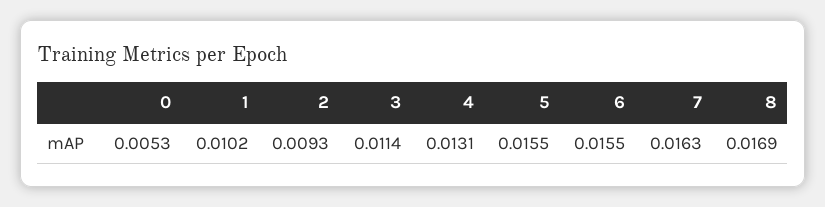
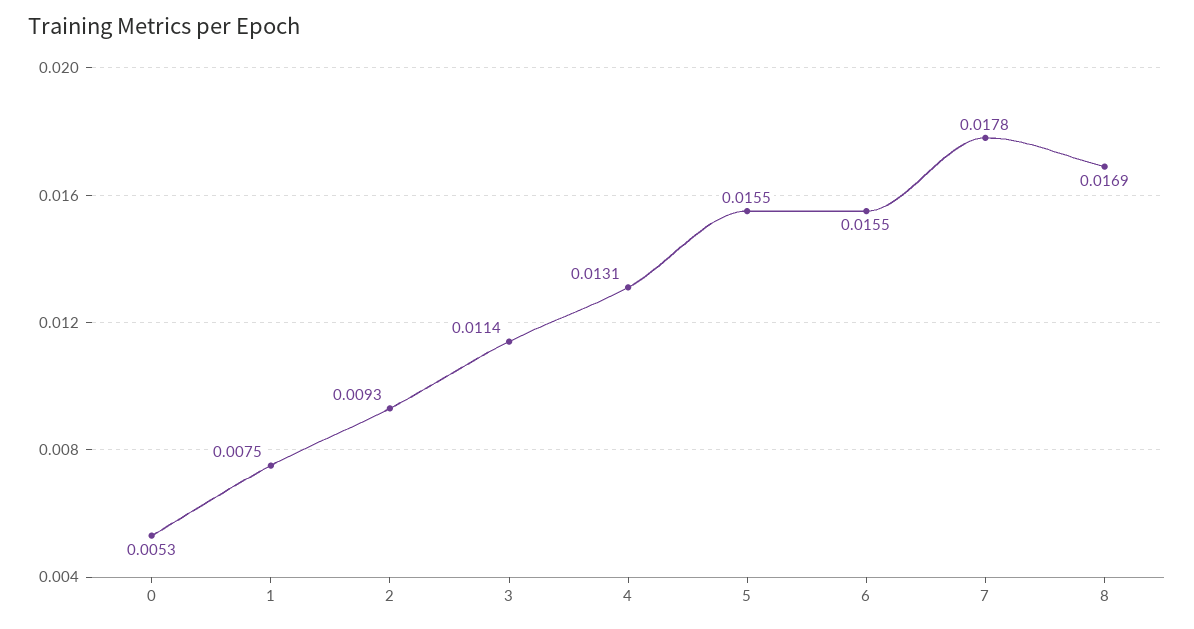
  {
    "0": 0.0053,
-   "1": 0.0102,
+   "1": 0.0075,
    "2": 0.0093,
    "3": 0.0114,
    "4": 0.0131,
    "5": 0.0155,
    "6": 0.0155,
-   "7": 0.0163,
+   "7": 0.0178,
    "8": 0.0169
  }

